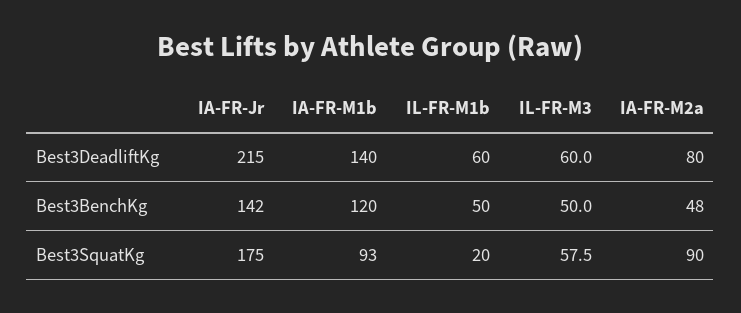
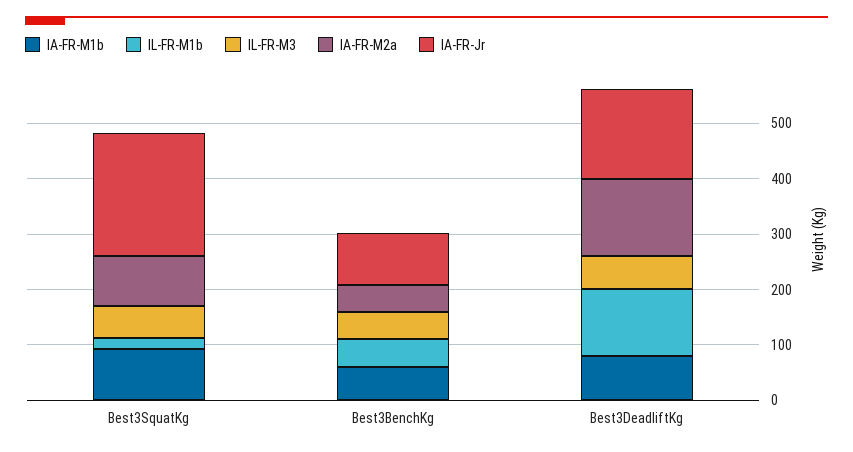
  {
    "IA-FR-Jr": {
-     "Best3DeadliftKg": 215,
+     "Best3DeadliftKg": 160,
-     "Best3BenchKg": 142,
+     "Best3BenchKg": 100,
-     "Best3SquatKg": 175
+     "Best3SquatKg": 220
    },
    "IA-FR-M1b": {
-     "Best3DeadliftKg": 140,
+     "Best3DeadliftKg": 80,
-     "Best3BenchKg": 120,
+     "Best3BenchKg": 60,
      "Best3SquatKg": 93
    },
    "IL-FR-M1b": {
-     "Best3DeadliftKg": 60,
+     "Best3DeadliftKg": 120,
      "Best3BenchKg": 50,
      "Best3SquatKg": 20
    },
    "IL-FR-M3": {
      "Best3DeadliftKg": 60,
      "Best3BenchKg": 50,
      "Best3SquatKg": 57.5
    },
    "IA-FR-M2a": {
-     "Best3DeadliftKg": 80,
+     "Best3DeadliftKg": 140,
      "Best3BenchKg": 48,
      "Best3SquatKg": 90
    }
  }

